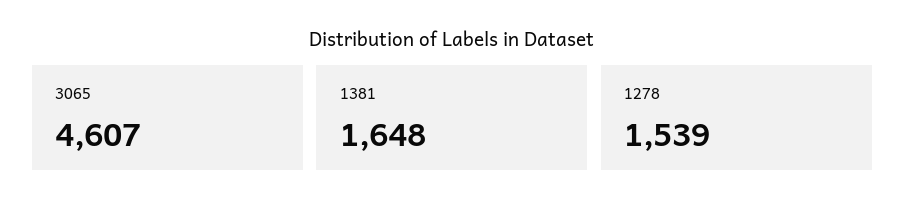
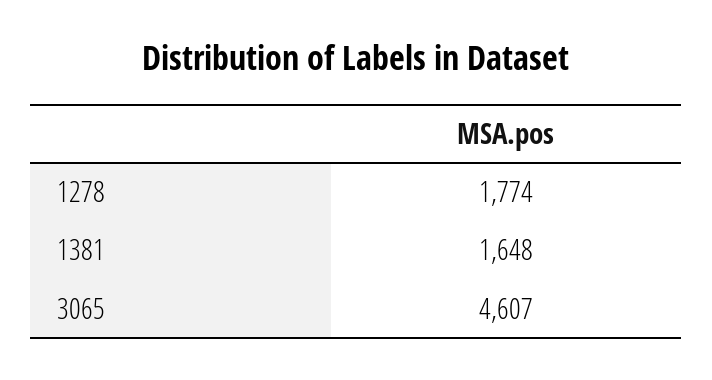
  {
    "3065": 4607,
    "1381": 1648,
-   "1278": 1539
+   "1278": 1774
  }

